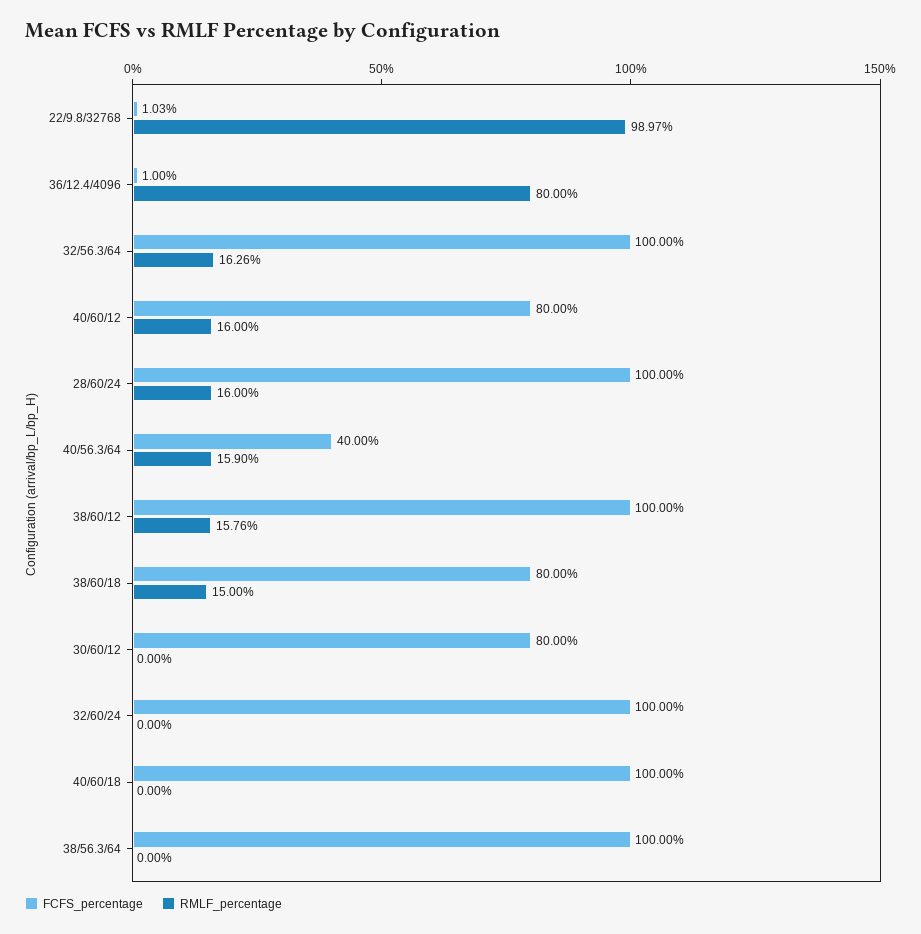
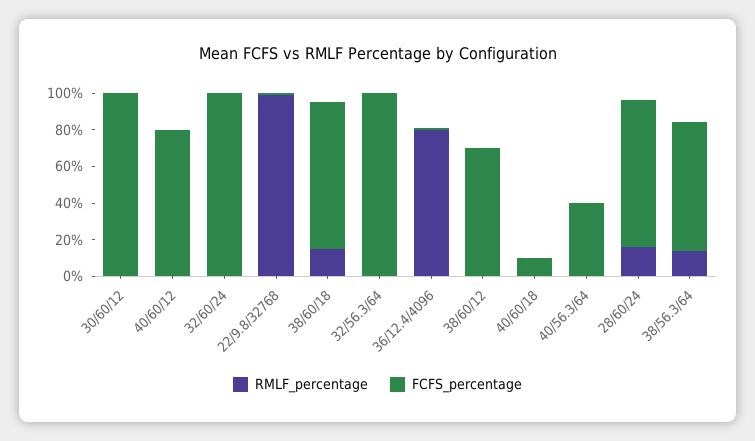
  {
    "FCFS_percentage": {
      "22/9.8/32768": 1.03,
      "36/12.4/4096": 1,
      "32/56.3/64": 100,
      "40/60/12": 80,
-     "28/60/24": 100,
+     "28/60/24": 80,
      "40/56.3/64": 40,
-     "38/60/12": 100,
+     "38/60/12": 70,
      "38/60/18": 80,
-     "30/60/12": 80,
+     "30/60/12": 100,
      "32/60/24": 100,
-     "40/60/18": 100,
+     "40/60/18": 10,
-     "38/56.3/64": 100
+     "38/56.3/64": 70
    },
    "RMLF_percentage": {
      "22/9.8/32768": 98.97,
      "36/12.4/4096": 80,
-     "32/56.3/64": 16.26,
+     "32/56.3/64": 0,
-     "40/60/12": 16,
+     "40/60/12": 0,
      "28/60/24": 16,
-     "40/56.3/64": 15.9,
+     "40/56.3/64": 0,
-     "38/60/12": 15.76,
+     "38/60/12": 0,
      "38/60/18": 15,
      "30/60/12": 0,
      "32/60/24": 0,
      "40/60/18": 0,
-     "38/56.3/64": 0
+     "38/56.3/64": 15
    }
  }

